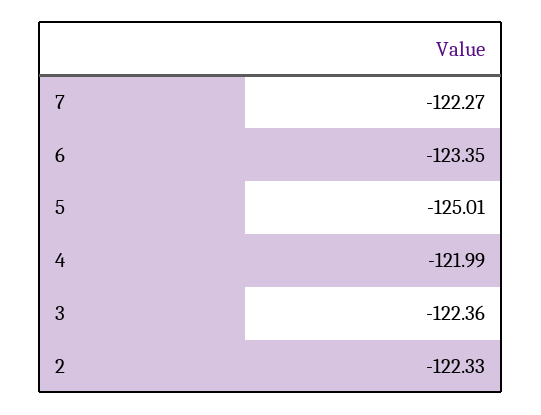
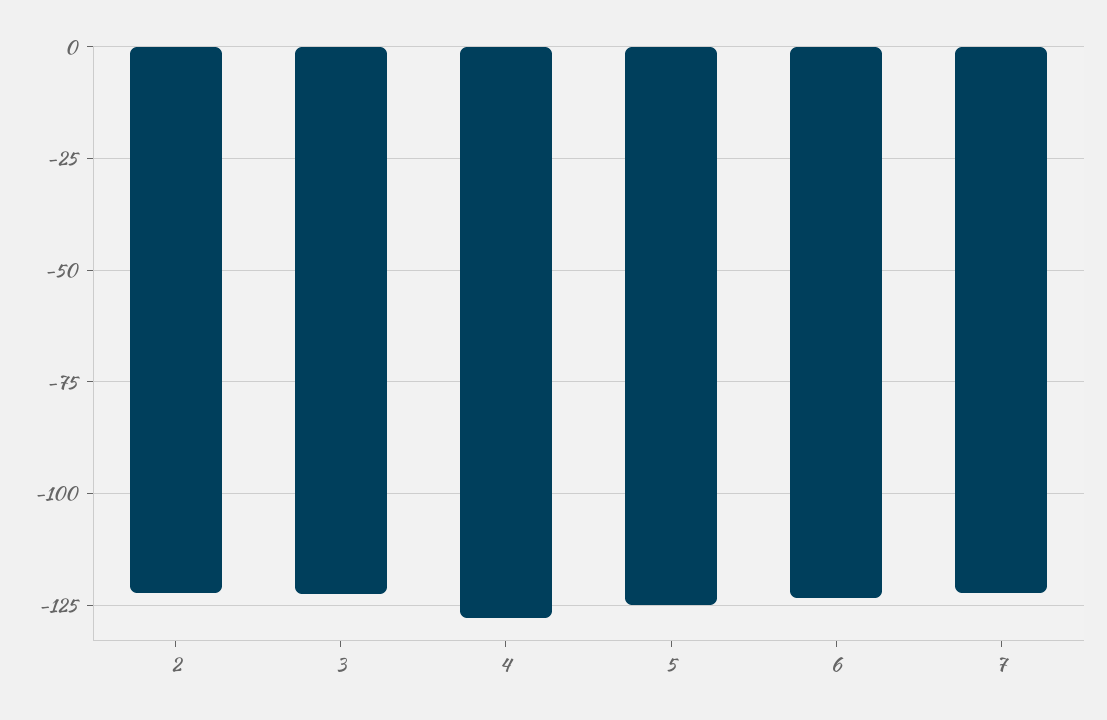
  {
    "7": -122.27,
    "6": -123.35,
    "5": -125.01,
-   "4": -121.99,
+   "4": -127.5,
    "3": -122.36,
    "2": -122.33
  }

